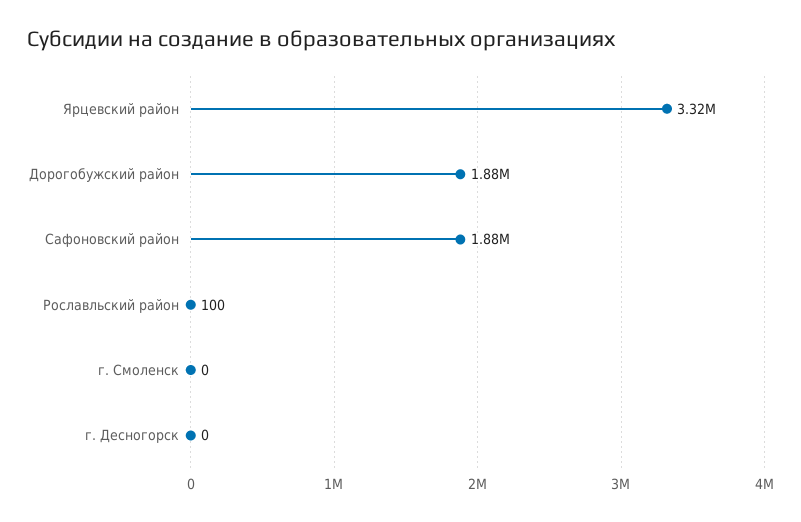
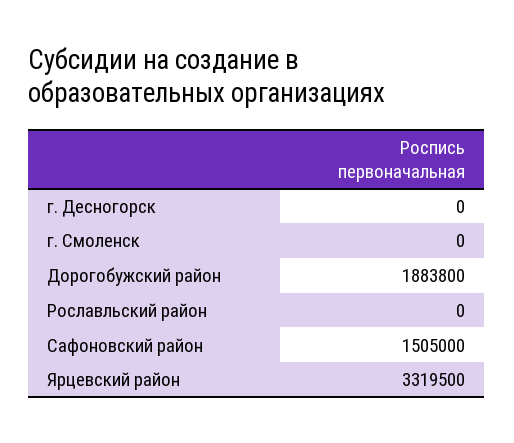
  {
    "Ярцевский район": 3319500,
    "Дорогобужский район": 1883800,
-   "Сафоновский район": 1880000,
+   "Сафоновский район": 1505000,
-   "Рославльский район": 100,
+   "Рославльский район": 0,
    "г. Смоленск": 0,
    "г. Десногорск": 0
  }

